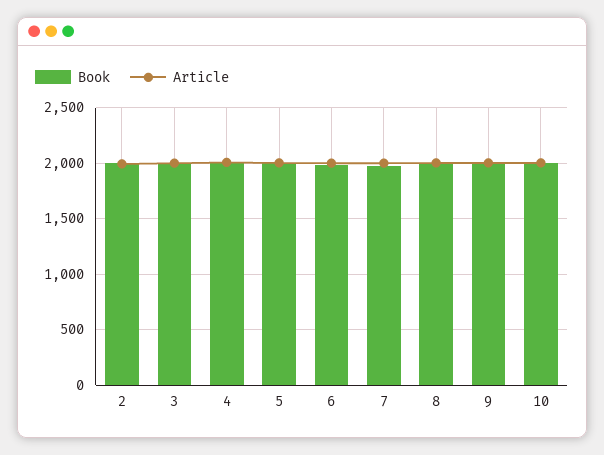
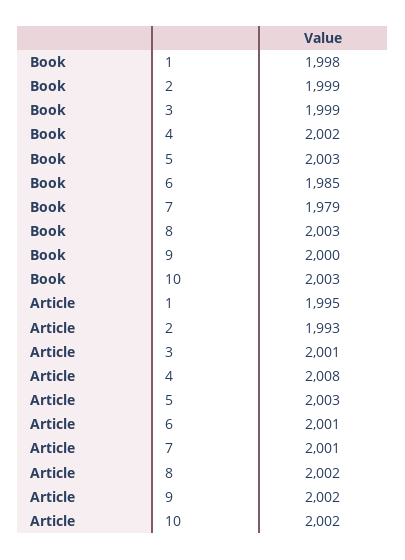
  {
    "Book": {
      "2": 1999,
      "3": 1999,
      "4": 2002,
      "5": 2003,
      "6": 1985,
      "7": 1979,
      "8": 2003,
      "9": 2000,
-     "10": 2003
+     "10": 2003,
+     "1": 1998
    },
    "Article": {
      "2": 1993,
      "3": 2001,
      "4": 2008,
      "5": 2003,
      "6": 2001,
      "7": 2001,
      "8": 2002,
      "9": 2002,
-     "10": 2002
+     "10": 2002,
+     "1": 1995
    }
  }

